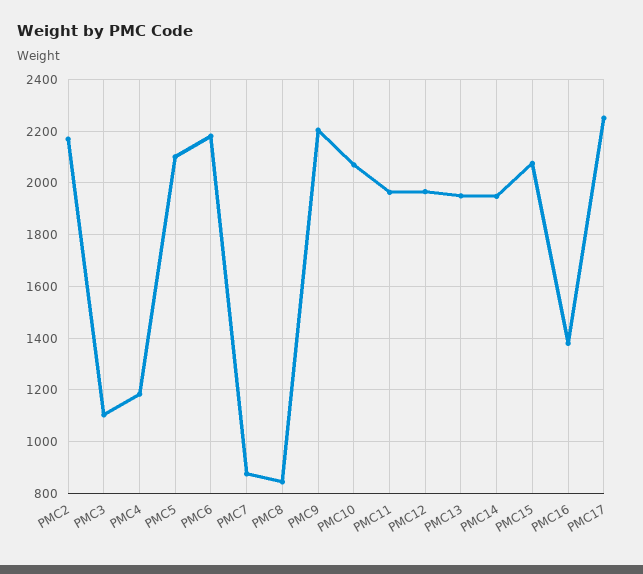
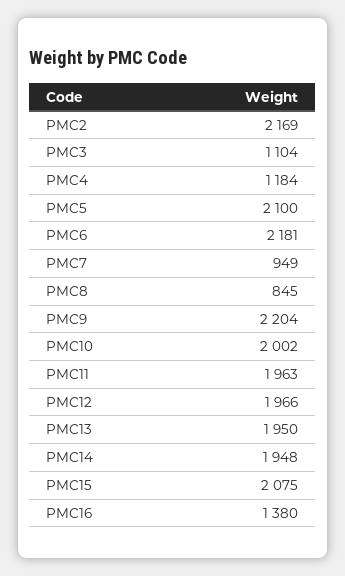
  {
    "PMC2": 2169,
    "PMC3": 1104,
    "PMC4": 1184,
    "PMC5": 2100,
    "PMC6": 2181,
-   "PMC7": 875,
+   "PMC7": 949,
    "PMC8": 845,
    "PMC9": 2204,
-   "PMC10": 2075,
+   "PMC10": 2002,
    "PMC11": 1963,
    "PMC12": 1966,
    "PMC13": 1950,
    "PMC14": 1948,
    "PMC15": 2075,
-   "PMC16": 1380,
+   "PMC16": 1380
-   "PMC17": 2250
  }

